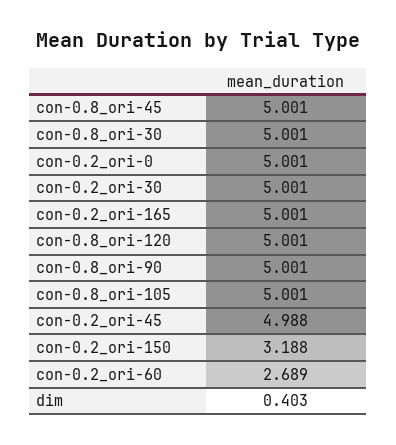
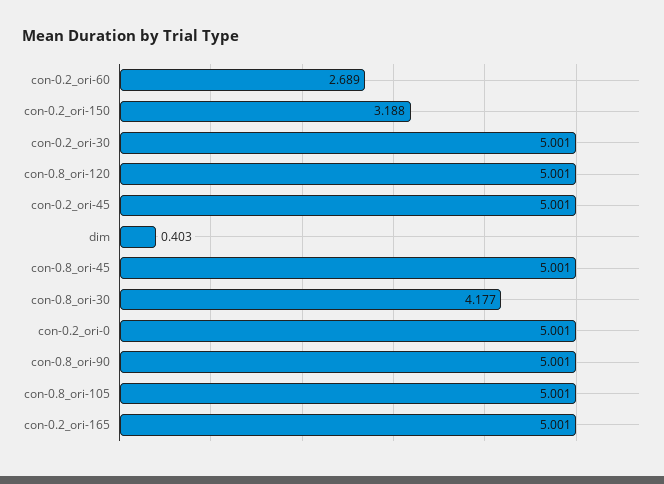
  {
    "con-0.8_ori-45": 5.001,
-   "con-0.8_ori-30": 5.001,
+   "con-0.8_ori-30": 4.177,
    "con-0.2_ori-0": 5.001,
    "con-0.2_ori-30": 5.001,
    "con-0.2_ori-165": 5.001,
    "con-0.8_ori-120": 5.001,
    "con-0.8_ori-90": 5.001,
    "con-0.8_ori-105": 5.001,
-   "con-0.2_ori-45": 4.988,
+   "con-0.2_ori-45": 5.001,
    "con-0.2_ori-150": 3.188,
    "con-0.2_ori-60": 2.689,
    "dim": 0.403
  }

